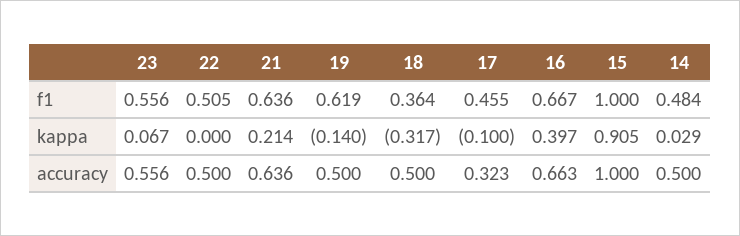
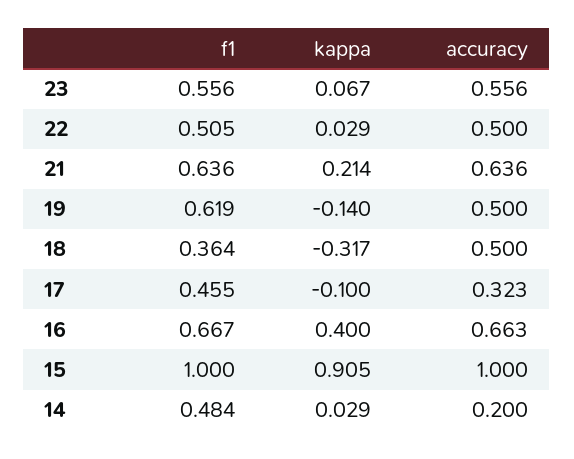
  {
    "23": {
      "f1": 0.556,
      "kappa": 0.067,
      "accuracy": 0.556
    },
    "22": {
      "f1": 0.505,
-     "kappa": 0,
+     "kappa": 0.029,
      "accuracy": 0.5
    },
    "21": {
      "f1": 0.636,
      "kappa": 0.214,
      "accuracy": 0.636
    },
    "19": {
      "f1": 0.619,
      "kappa": -0.14,
      "accuracy": 0.5
    },
    "18": {
      "f1": 0.364,
      "kappa": -0.317,
      "accuracy": 0.5
    },
    "17": {
      "f1": 0.455,
      "kappa": -0.1,
      "accuracy": 0.323
    },
    "16": {
      "f1": 0.667,
-     "kappa": 0.397,
+     "kappa": 0.4,
      "accuracy": 0.663
    },
    "15": {
      "f1": 1,
      "kappa": 0.905,
      "accuracy": 1
    },
    "14": {
      "f1": 0.484,
      "kappa": 0.029,
-     "accuracy": 0.5
+     "accuracy": 0.2
    }
  }

